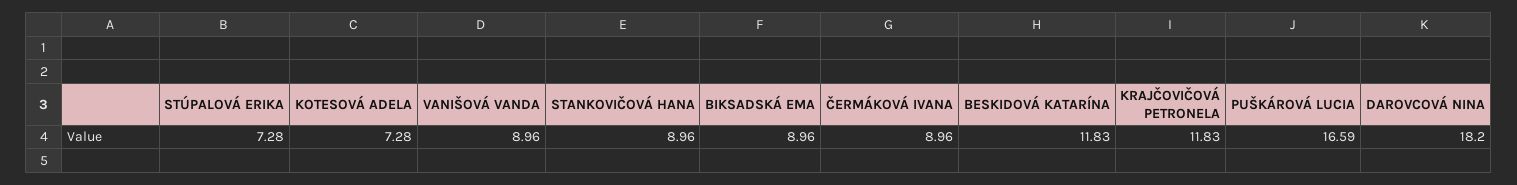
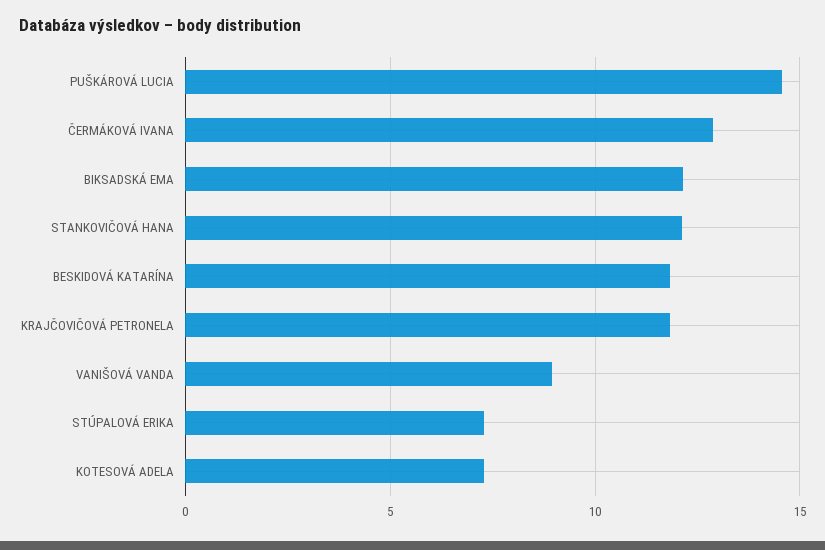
  {
    "STÚPALOVÁ ERIKA": 7.28,
    "KOTESOVÁ ADELA": 7.28,
    "VANIŠOVÁ VANDA": 8.96,
-   "STANKOVIČOVÁ HANA": 8.96,
+   "STANKOVIČOVÁ HANA": 12,
-   "BIKSADSKÁ EMA": 8.96,
+   "BIKSADSKÁ EMA": 12,
-   "ČERMÁKOVÁ IVANA": 8.96,
+   "ČERMÁKOVÁ IVANA": 13,
    "BESKIDOVÁ KATARÍNA": 11.83,
    "KRAJČOVIČOVÁ PETRONELA": 11.83,
-   "PUŠKÁROVÁ LUCIA": 16.59,
+   "PUŠKÁROVÁ LUCIA": 14.5
-   "DAROVCOVÁ NINA": 18.2
  }

